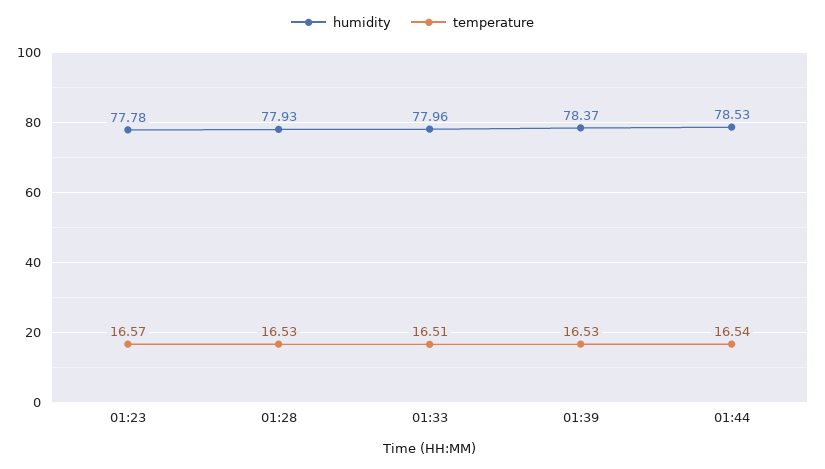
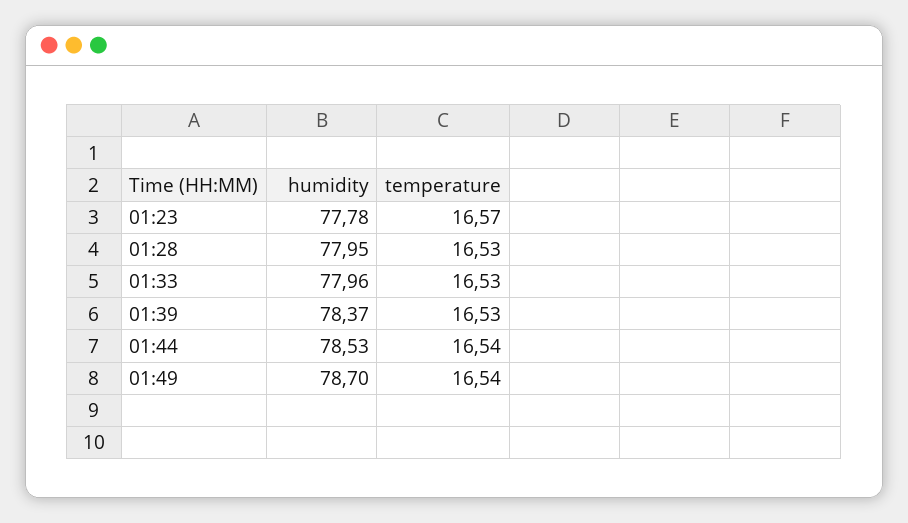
  {
    "humidity": {
      "01:23": 77.78,
-     "01:28": 77.93,
+     "01:28": 77.95,
      "01:33": 77.96,
      "01:39": 78.37,
-     "01:44": 78.53
+     "01:44": 78.53,
+     "01:49": 78.7
    },
    "temperature": {
      "01:23": 16.57,
      "01:28": 16.53,
-     "01:33": 16.51,
+     "01:33": 16.53,
      "01:39": 16.53,
-     "01:44": 16.54
+     "01:44": 16.54,
+     "01:49": 16.54
    }
  }

